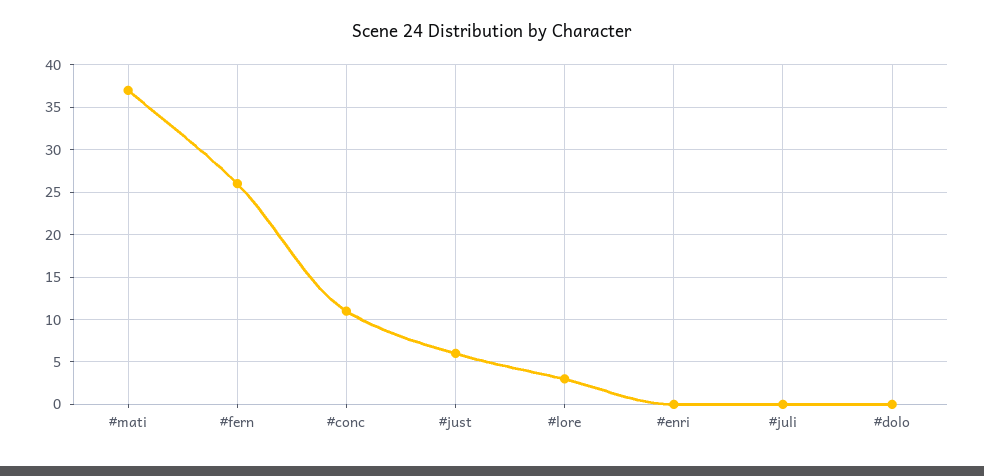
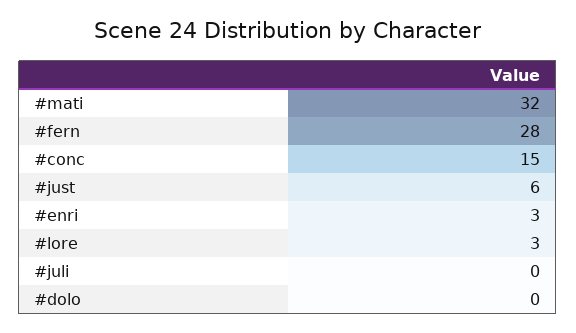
  {
-   "#mati": 37,
+   "#mati": 32,
-   "#fern": 26,
+   "#fern": 28,
-   "#conc": 11,
+   "#conc": 15,
    "#just": 6,
    "#lore": 3,
-   "#enri": 0,
+   "#enri": 3,
    "#juli": 0,
    "#dolo": 0
  }

